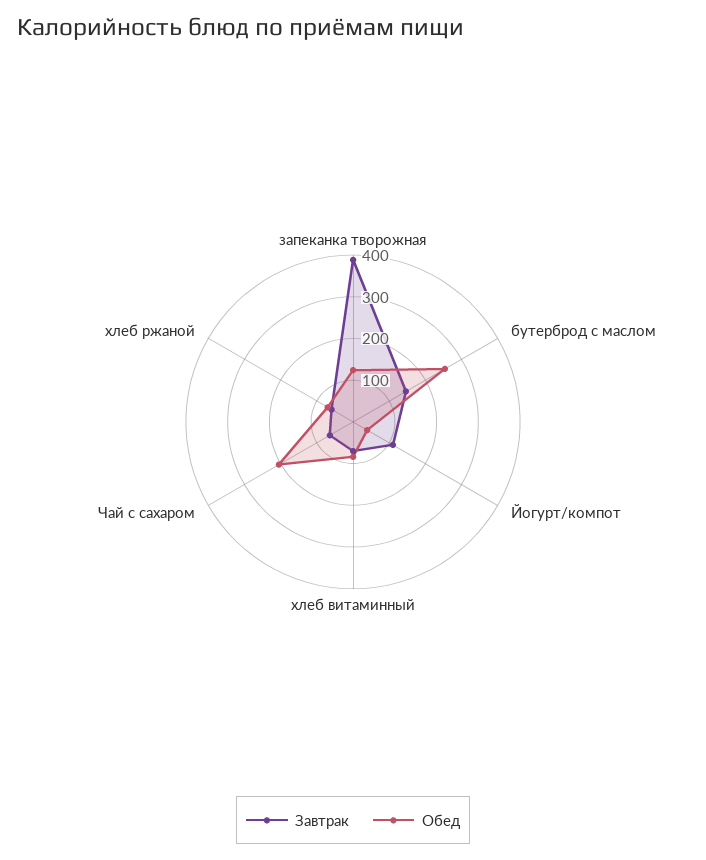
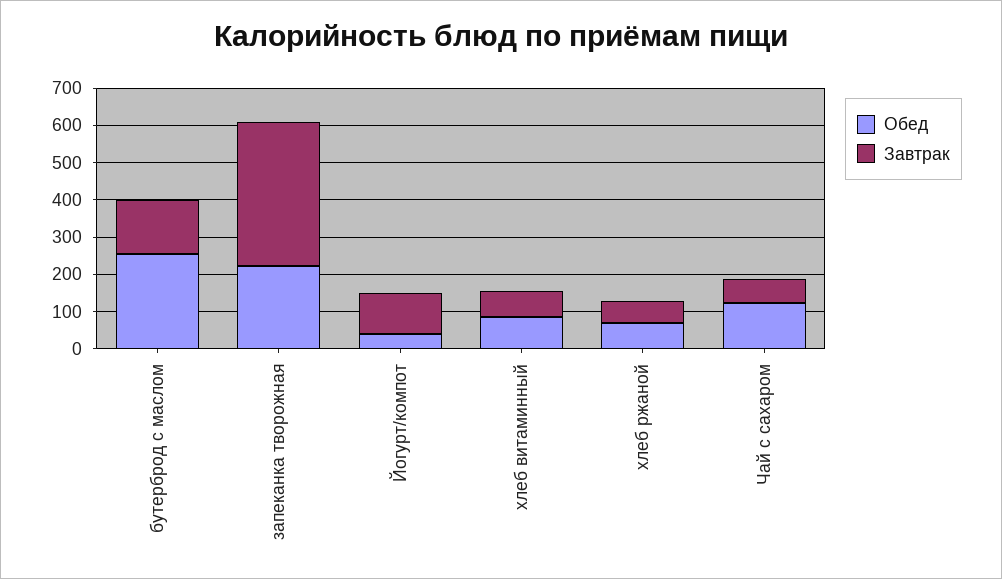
  {
    "Завтрак": {
      "запеканка творожная": 380,
      "бутерброд с маслом": 140,
      "Йогурт/компот": 120,
      "хлеб витаминный": 80,
      "Чай с сахаром": 60,
      "хлеб ржаной": 60
    },
    "Обед": {
-     "запеканка творожная": 120,
+     "запеканка творожная": 225,
      "бутерброд с маслом": 260,
      "Йогурт/компот": 40,
      "хлеб витаминный": 80,
-     "Чай с сахаром": 200,
+     "Чай с сахаром": 125,
      "хлеб ржаной": 80
    }
  }

